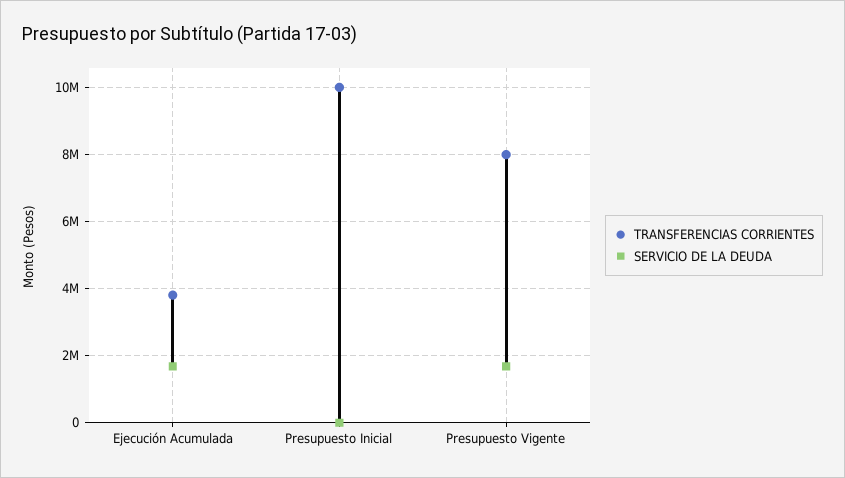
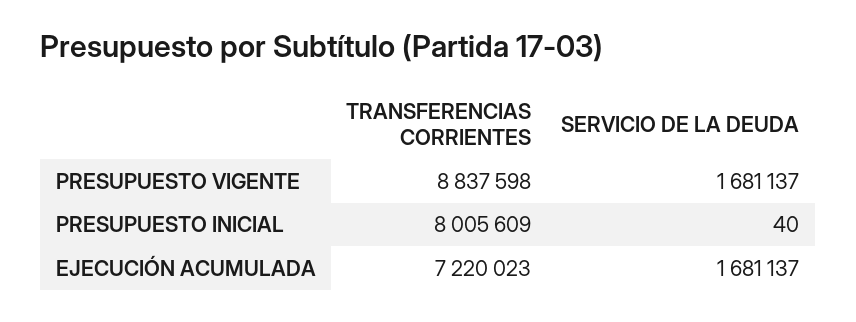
  {
    "TRANSFERENCIAS CORRIENTES": {
-     "Ejecución Acumulada": 3800000,
+     "Ejecución Acumulada": 7220023,
-     "Presupuesto Inicial": 10000000,
+     "Presupuesto Inicial": 8005609,
-     "Presupuesto Vigente": 8000000
+     "Presupuesto Vigente": 8837598
    },
    "SERVICIO DE LA DEUDA": {
      "Ejecución Acumulada": 1681137,
      "Presupuesto Inicial": 40,
      "Presupuesto Vigente": 1681137
    }
  }

